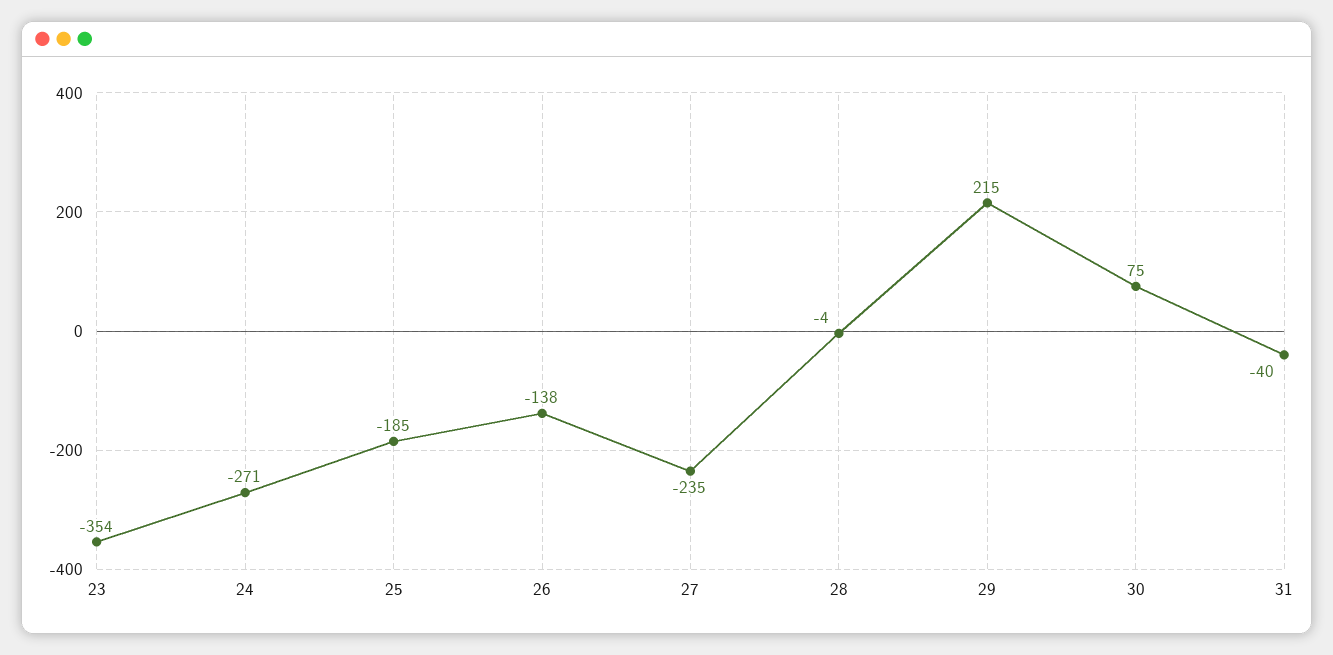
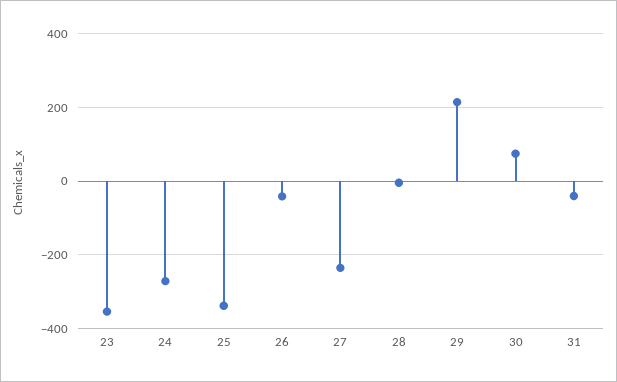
  {
    "23": -354,
    "24": -271,
-   "25": -185,
+   "25": -340,
-   "26": -138,
+   "26": -40,
    "27": -235,
    "28": -4,
    "29": 215,
    "30": 75,
    "31": -40
  }

